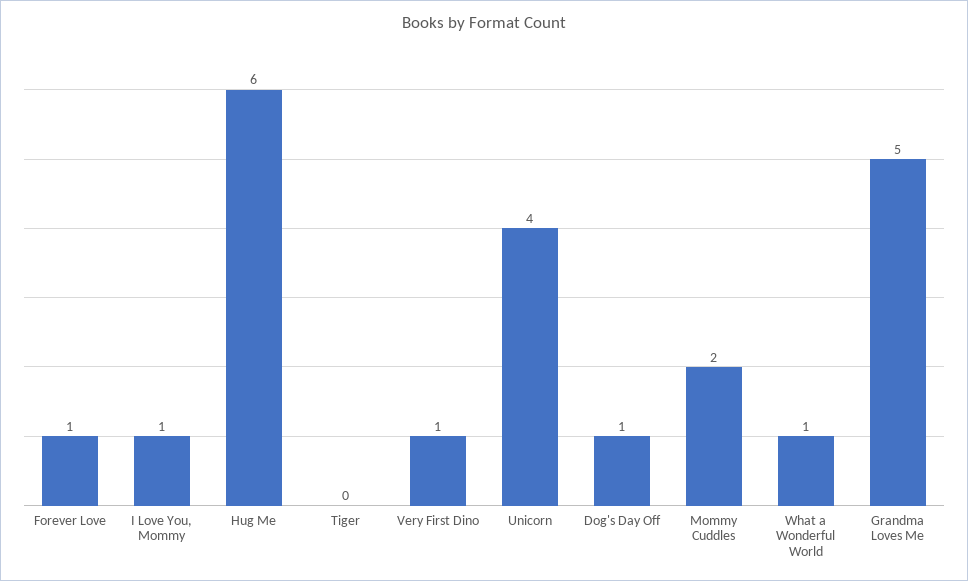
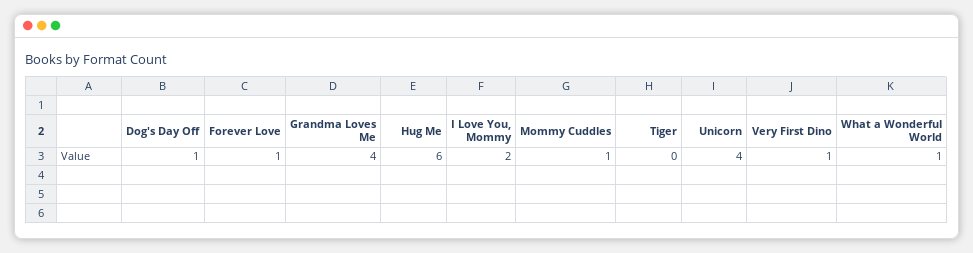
  {
    "Forever Love": 1,
-   "I Love You, Mommy": 1,
+   "I Love You, Mommy": 2,
    "Hug Me": 6,
    "Tiger": 0,
    "Very First Dino": 1,
    "Unicorn": 4,
    "Dog's Day Off": 1,
-   "Mommy Cuddles": 2,
+   "Mommy Cuddles": 1,
    "What a Wonderful World": 1,
-   "Grandma Loves Me": 5
+   "Grandma Loves Me": 4
  }

